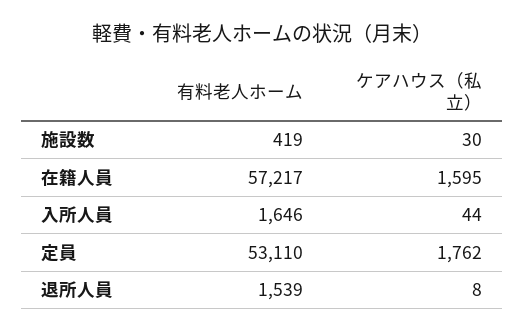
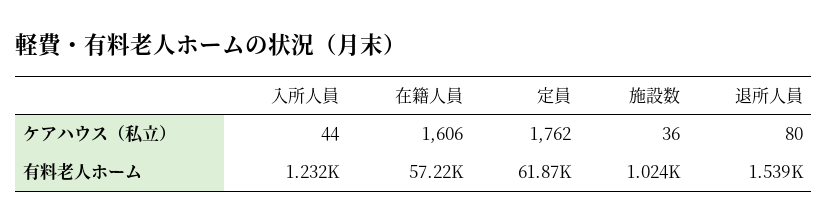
  {
    "有料老人ホーム": {
-     "施設数": 419,
+     "施設数": 1024,
      "在籍人員": 57217,
-     "入所人員": 1646,
+     "入所人員": 1232,
-     "定員": 53110,
+     "定員": 61870,
      "退所人員": 1539
    },
    "ケアハウス（私立）": {
-     "施設数": 30,
+     "施設数": 36,
-     "在籍人員": 1595,
+     "在籍人員": 1606,
      "入所人員": 44,
      "定員": 1762,
-     "退所人員": 8
+     "退所人員": 80
    }
  }

